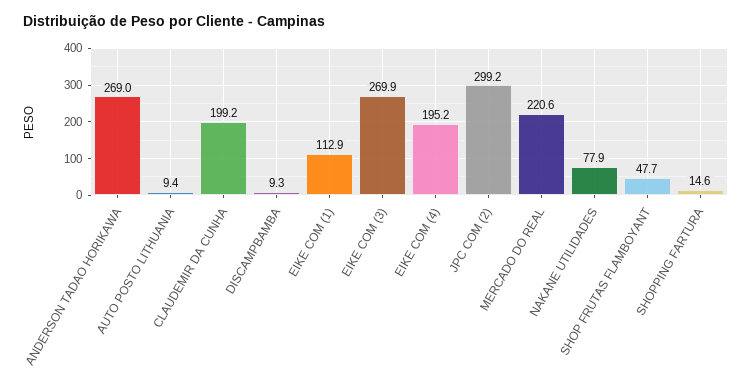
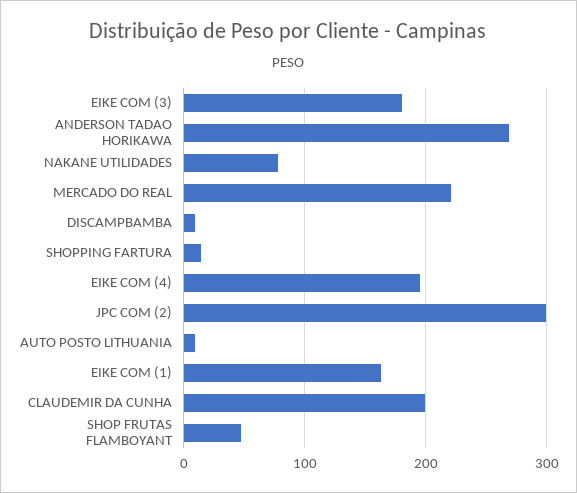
  {
    "ANDERSON TADAO HORIKAWA": 269,
    "AUTO POSTO LITHUANIA": 9.4,
    "CLAUDEMIR DA CUNHA": 199.2,
    "DISCAMPBAMBA": 9.3,
-   "EIKE COM (1)": 112.9,
+   "EIKE COM (1)": 160,
-   "EIKE COM (3)": 269.9,
+   "EIKE COM (3)": 180,
    "EIKE COM (4)": 195.2,
    "JPC COM (2)": 299.2,
    "MERCADO DO REAL": 220.6,
    "NAKANE UTILIDADES": 77.9,
    "SHOP FRUTAS FLAMBOYANT": 47.7,
    "SHOPPING FARTURA": 14.6
  }

